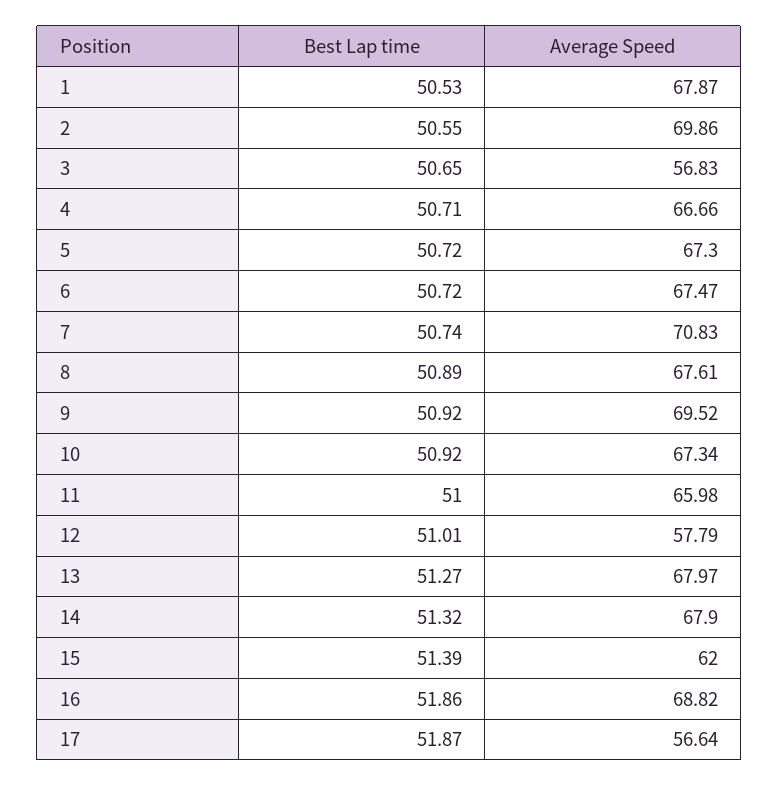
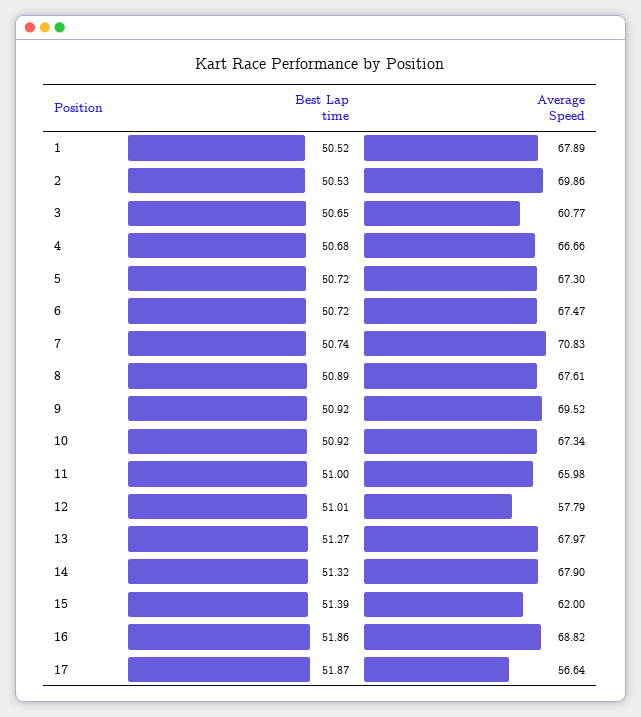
  {
    "Best Lap time": {
-     "1": 50.53,
+     "1": 50.52,
-     "2": 50.55,
+     "2": 50.53,
      "3": 50.65,
-     "4": 50.71,
+     "4": 50.68,
      "5": 50.72,
      "6": 50.72,
      "7": 50.74,
      "8": 50.89,
      "9": 50.92,
      "10": 50.92,
      "11": 51,
      "12": 51.01,
      "13": 51.27,
      "14": 51.32,
      "15": 51.39,
      "16": 51.86,
      "17": 51.87
    },
    "Average Speed": {
-     "1": 67.87,
+     "1": 67.89,
      "2": 69.86,
-     "3": 56.83,
+     "3": 60.77,
      "4": 66.66,
      "5": 67.3,
      "6": 67.47,
      "7": 70.83,
      "8": 67.61,
      "9": 69.52,
      "10": 67.34,
      "11": 65.98,
      "12": 57.79,
      "13": 67.97,
      "14": 67.9,
      "15": 62,
      "16": 68.82,
      "17": 56.64
    }
  }

